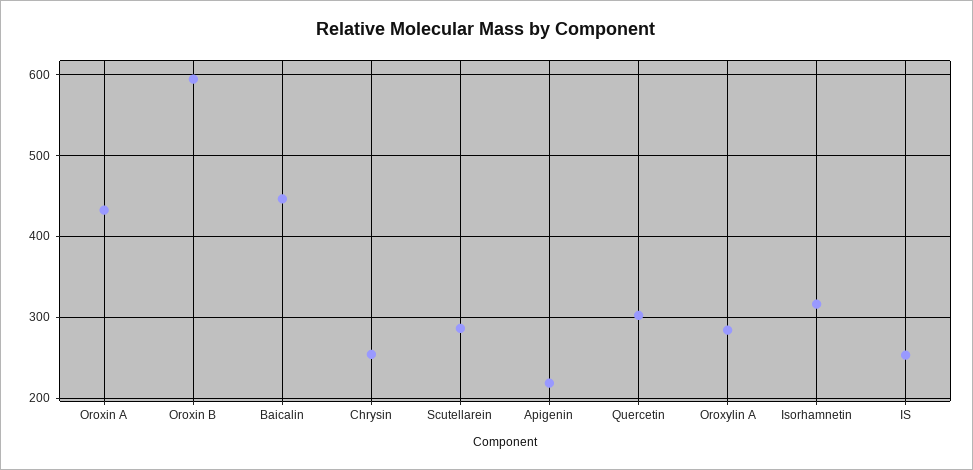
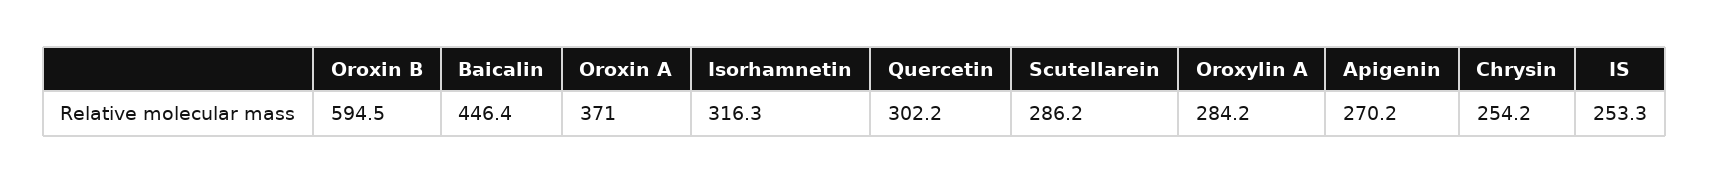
  {
-   "Oroxin A": 430,
+   "Oroxin A": 371,
    "Oroxin B": 594.5,
    "Baicalin": 446.4,
    "Chrysin": 254.2,
    "Scutellarein": 286.2,
-   "Apigenin": 220,
+   "Apigenin": 270.2,
    "Quercetin": 302.2,
    "Oroxylin A": 284.2,
    "Isorhamnetin": 316.3,
    "IS": 253.3
  }

